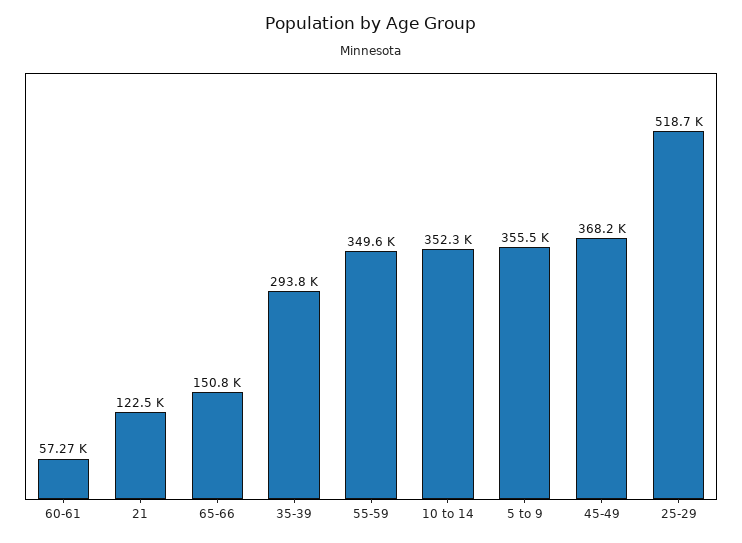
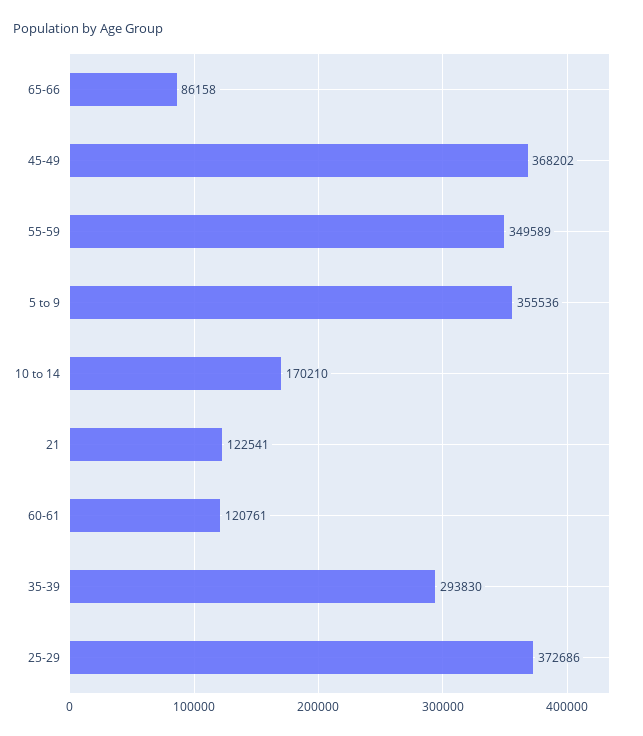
  {
-   "60-61": 57270,
+   "60-61": 120761,
    "21": 122541,
-   "65-66": 150800,
+   "65-66": 86158,
    "35-39": 293830,
    "55-59": 349589,
-   "10 to 14": 352300,
+   "10 to 14": 170210,
    "5 to 9": 355536,
    "45-49": 368202,
-   "25-29": 518700
+   "25-29": 372686
  }

